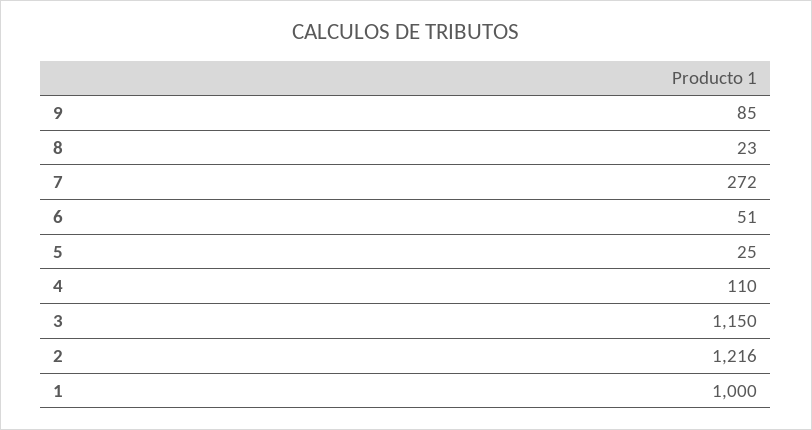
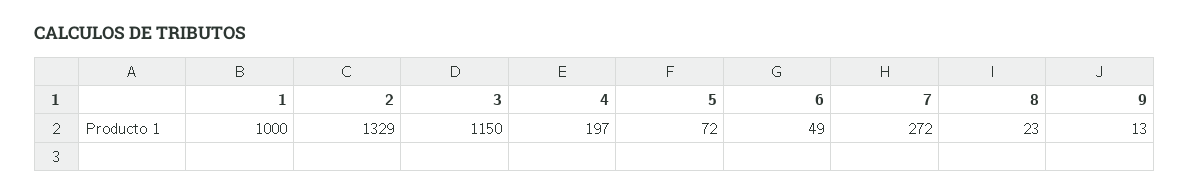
  {
-   "9": 85,
+   "9": 13,
    "8": 23,
    "7": 272,
-   "6": 51,
+   "6": 49,
-   "5": 25,
+   "5": 72,
-   "4": 110,
+   "4": 197,
    "3": 1150,
-   "2": 1216,
+   "2": 1329,
    "1": 1000
  }

